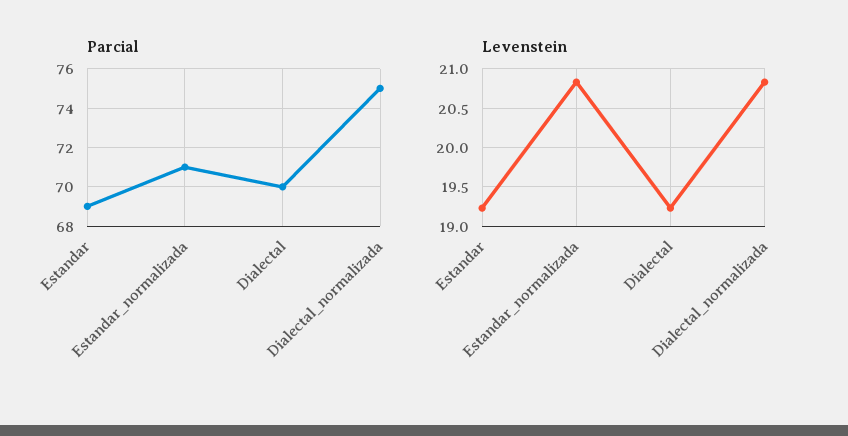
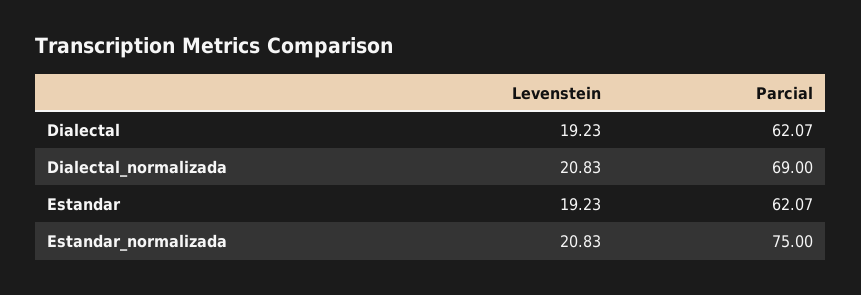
  {
    "Parcial": {
-     "Estandar": 69,
+     "Estandar": 62.07,
-     "Estandar_normalizada": 71,
+     "Estandar_normalizada": 75,
-     "Dialectal": 70,
+     "Dialectal": 62.07,
-     "Dialectal_normalizada": 75
+     "Dialectal_normalizada": 69
    },
    "Levenstein": {
      "Estandar": 19.23,
      "Estandar_normalizada": 20.83,
      "Dialectal": 19.23,
      "Dialectal_normalizada": 20.83
    }
  }

